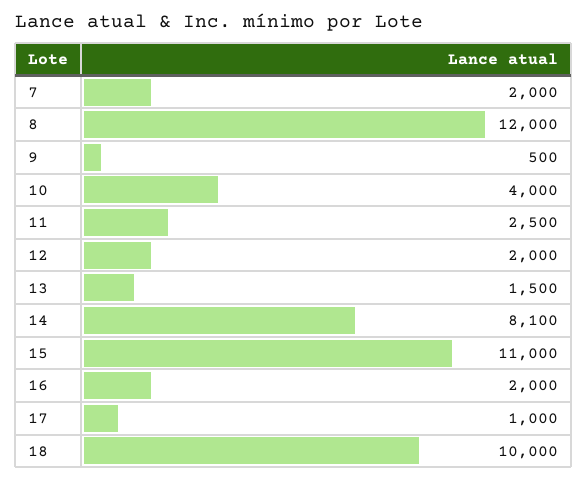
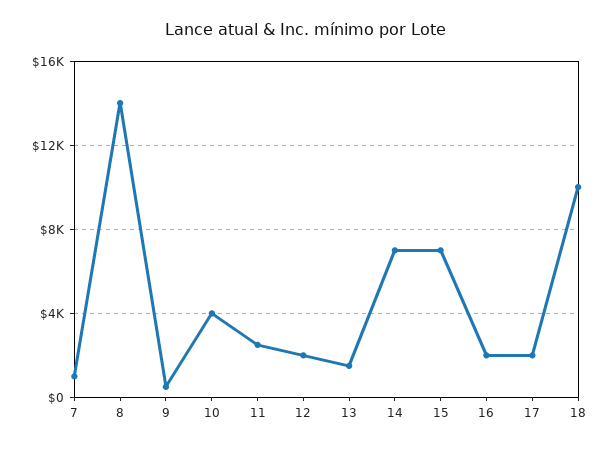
  {
-   "7": 2000,
+   "7": 1000,
-   "8": 12000,
+   "8": 14000,
    "9": 500,
    "10": 4000,
    "11": 2500,
    "12": 2000,
    "13": 1500,
-   "14": 8100,
+   "14": 7000,
-   "15": 11000,
+   "15": 7000,
    "16": 2000,
-   "17": 1000,
+   "17": 2000,
    "18": 10000
  }

